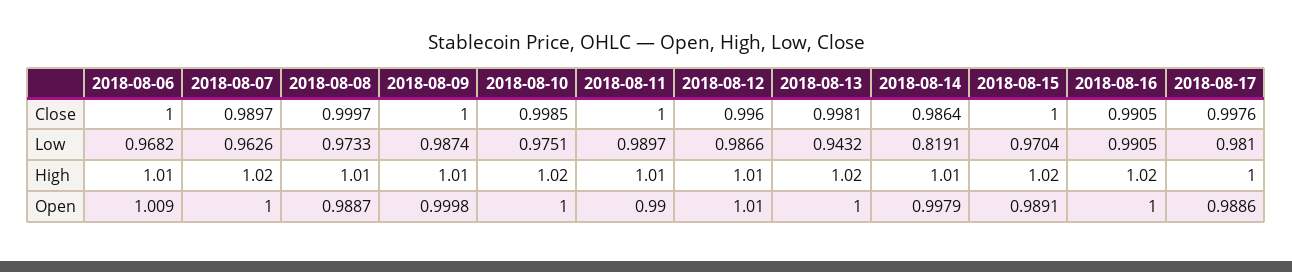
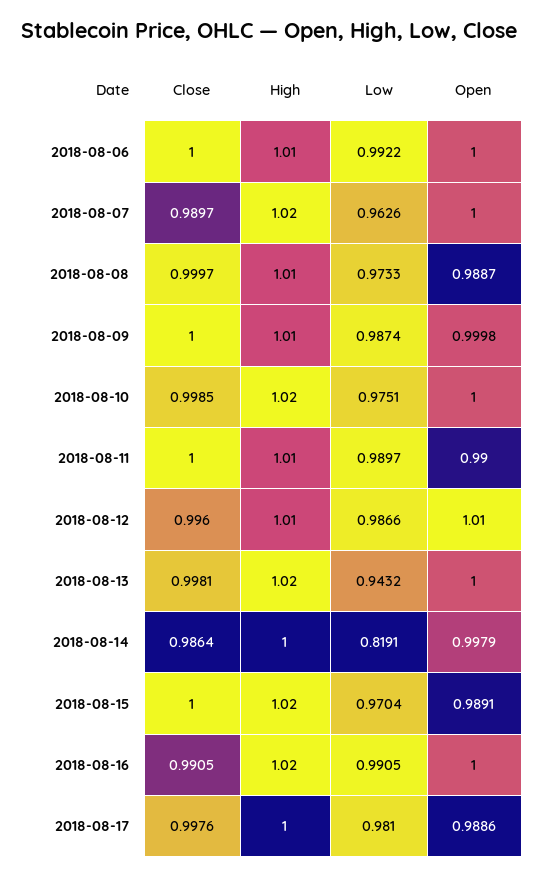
  {
    "2018-08-06": {
      "Close": 1,
-     "Low": 0.9682,
+     "Low": 0.9922,
      "High": 1.01,
-     "Open": 1.009
+     "Open": 1
    },
    "2018-08-07": {
      "Close": 0.9897,
      "Low": 0.9626,
      "High": 1.02,
      "Open": 1
    },
    "2018-08-08": {
      "Close": 0.9997,
      "Low": 0.9733,
      "High": 1.01,
      "Open": 0.9887
    },
    "2018-08-09": {
      "Close": 1,
      "Low": 0.9874,
      "High": 1.01,
      "Open": 0.9998
    },
    "2018-08-10": {
      "Close": 0.9985,
      "Low": 0.9751,
      "High": 1.02,
      "Open": 1
    },
    "2018-08-11": {
      "Close": 1,
      "Low": 0.9897,
      "High": 1.01,
      "Open": 0.99
    },
    "2018-08-12": {
      "Close": 0.996,
      "Low": 0.9866,
      "High": 1.01,
      "Open": 1.01
    },
    "2018-08-13": {
      "Close": 0.9981,
      "Low": 0.9432,
      "High": 1.02,
      "Open": 1
    },
    "2018-08-14": {
      "Close": 0.9864,
      "Low": 0.8191,
-     "High": 1.01,
+     "High": 1,
      "Open": 0.9979
    },
    "2018-08-15": {
      "Close": 1,
      "Low": 0.9704,
      "High": 1.02,
      "Open": 0.9891
    },
    "2018-08-16": {
      "Close": 0.9905,
      "Low": 0.9905,
      "High": 1.02,
      "Open": 1
    },
    "2018-08-17": {
      "Close": 0.9976,
      "Low": 0.981,
      "High": 1,
      "Open": 0.9886
    }
  }

